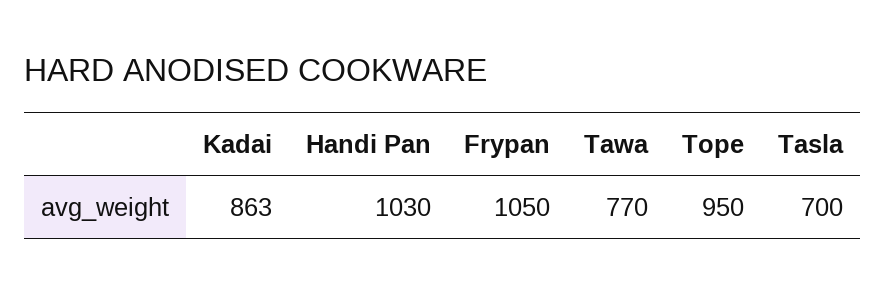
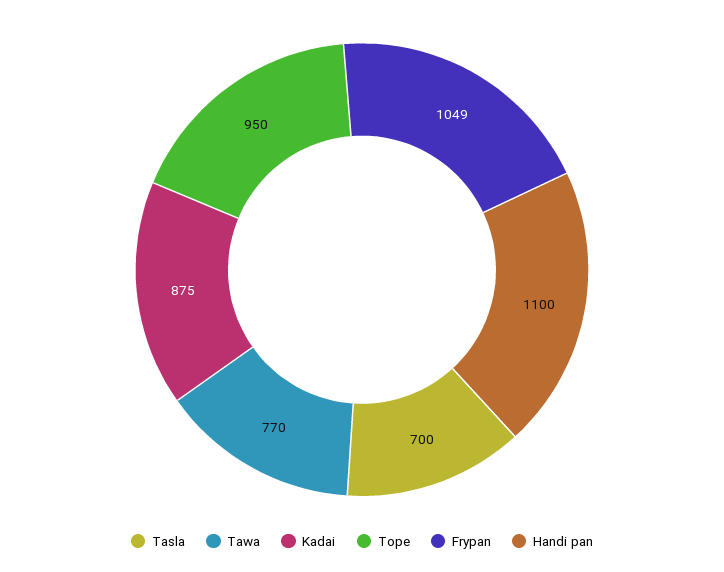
  {
-   "Kadai": 863,
+   "Kadai": 875,
-   "Handi Pan": 1030,
+   "Handi Pan": 1100,
-   "Frypan": 1050,
+   "Frypan": 1049,
    "Tawa": 770,
    "Tope": 950,
    "Tasla": 700
  }

